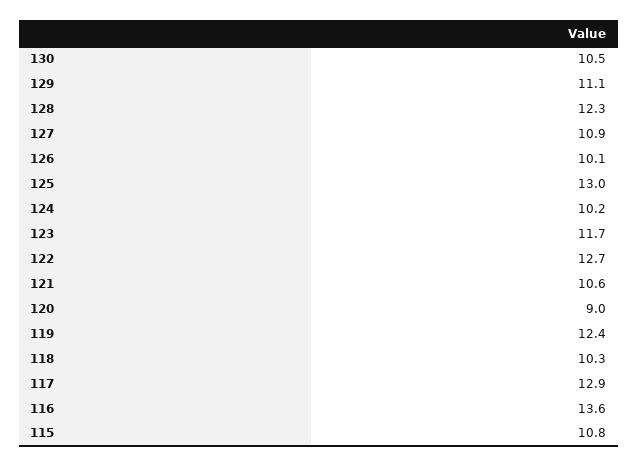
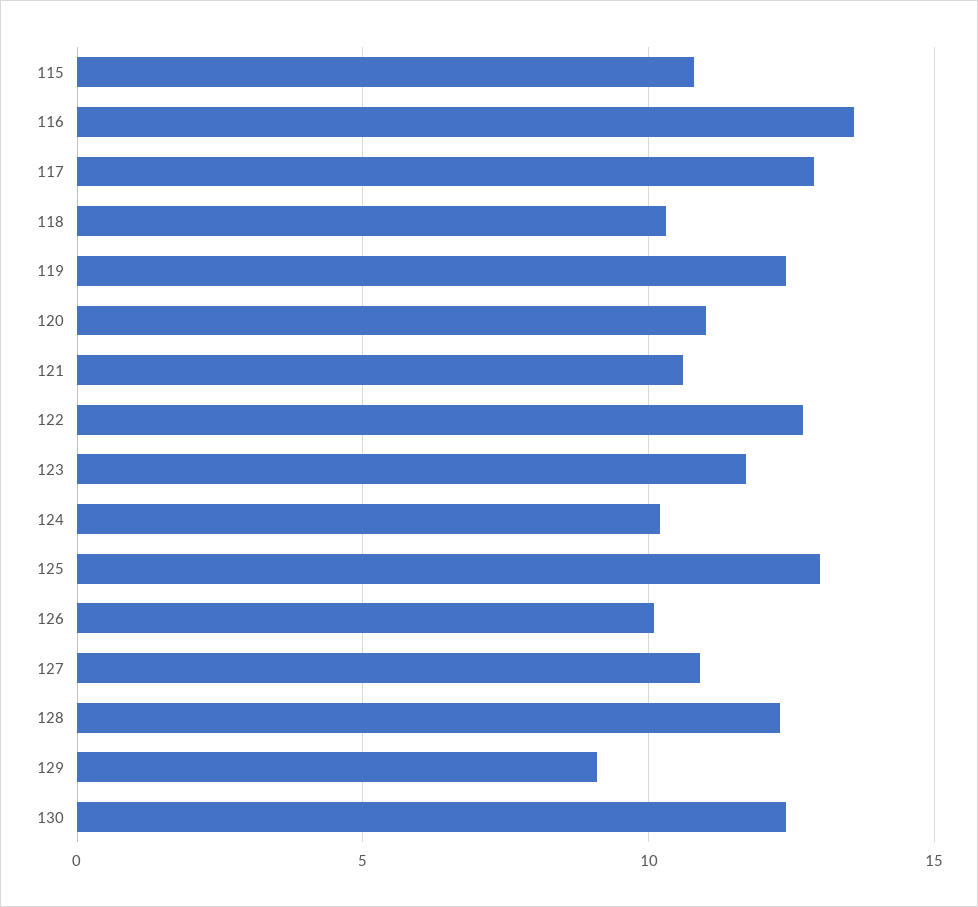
  {
-   "130": 10.5,
+   "130": 12.5,
-   "129": 11.1,
+   "129": 9,
    "128": 12.3,
    "127": 10.9,
    "126": 10.1,
    "125": 13,
    "124": 10.2,
    "123": 11.7,
    "122": 12.7,
    "121": 10.6,
-   "120": 9,
+   "120": 11,
    "119": 12.4,
    "118": 10.3,
    "117": 12.9,
    "116": 13.6,
    "115": 10.8
  }

